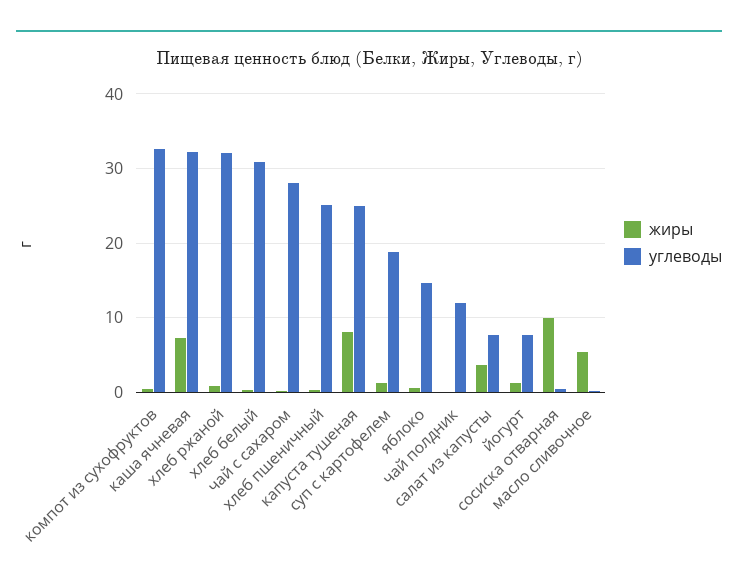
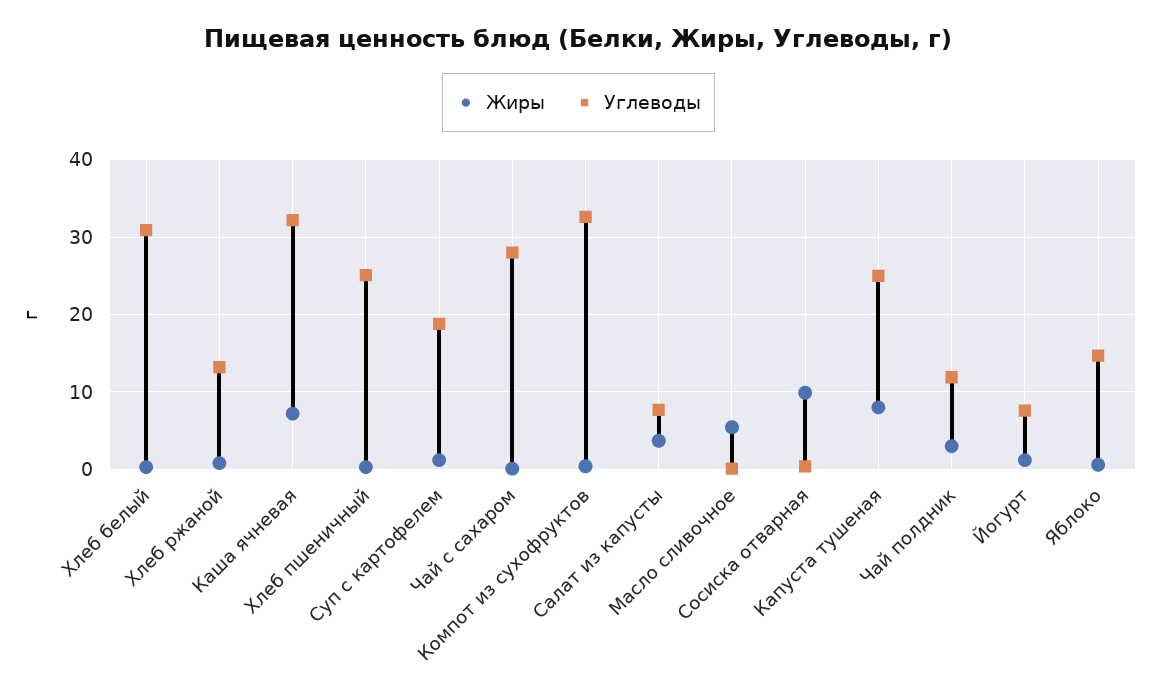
  {
    "жиры": {
      "компот из сухофруктов": 0,
      "каша ячневая": 7,
      "хлеб ржаной": 1,
      "хлеб белый": 0,
      "чай с сахаром": 0,
      "хлеб пшеничный": 0,
      "капуста тушеная": 8,
      "суп с картофелем": 1,
      "яблоко": 1,
-     "чай полдник": 0,
+     "чай полдник": 3,
      "салат из капусты": 4,
      "йогурт": 1,
      "сосиска отварная": 10,
      "масло сливочное": 5
    },
    "углеводы": {
      "компот из сухофруктов": 33,
      "каша ячневая": 32,
-     "хлеб ржаной": 32,
+     "хлеб ржаной": 13,
      "хлеб белый": 31,
      "чай с сахаром": 28,
      "хлеб пшеничный": 25,
      "капуста тушеная": 25,
      "суп с картофелем": 19,
      "яблоко": 15,
      "чай полдник": 12,
      "салат из капусты": 8,
      "йогурт": 8,
      "сосиска отварная": 0,
      "масло сливочное": 0
    }
  }

